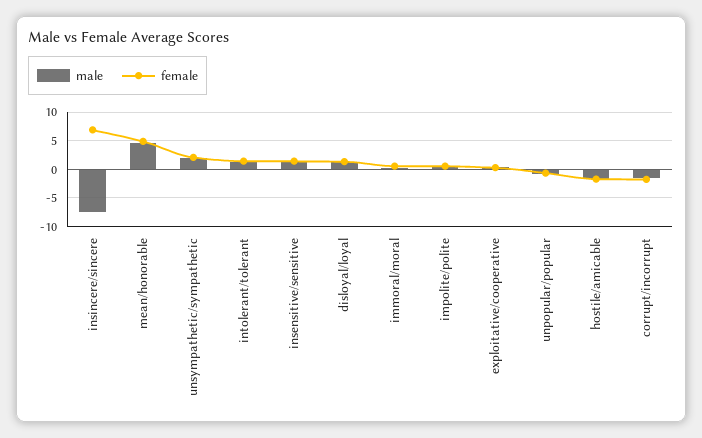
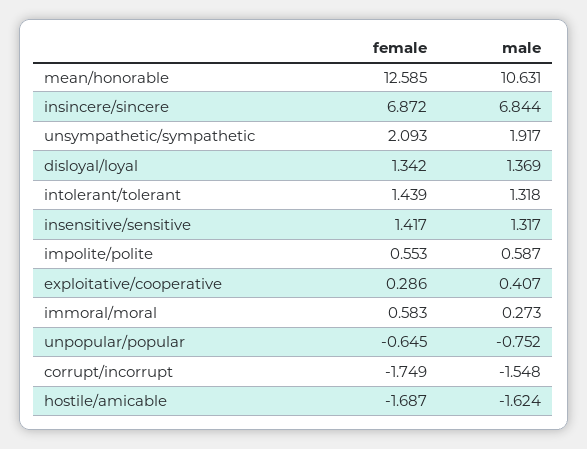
  {
    "male": {
-     "insincere/sincere": -7.5,
+     "insincere/sincere": 6.844,
-     "mean/honorable": 5,
+     "mean/honorable": 10.631,
      "unsympathetic/sympathetic": 1.917,
      "intolerant/tolerant": 1.318,
      "insensitive/sensitive": 1.317,
      "disloyal/loyal": 1.369,
      "immoral/moral": 0.273,
      "impolite/polite": 0.587,
      "exploitative/cooperative": 0.407,
      "unpopular/popular": -0.752,
      "hostile/amicable": -1.624,
      "corrupt/incorrupt": -1.548
    },
    "female": {
      "insincere/sincere": 6.872,
-     "mean/honorable": 5,
+     "mean/honorable": 12.585,
      "unsympathetic/sympathetic": 2.093,
      "intolerant/tolerant": 1.439,
      "insensitive/sensitive": 1.417,
      "disloyal/loyal": 1.342,
      "immoral/moral": 0.583,
      "impolite/polite": 0.553,
      "exploitative/cooperative": 0.286,
      "unpopular/popular": -0.645,
      "hostile/amicable": -1.687,
      "corrupt/incorrupt": -1.749
    }
  }

